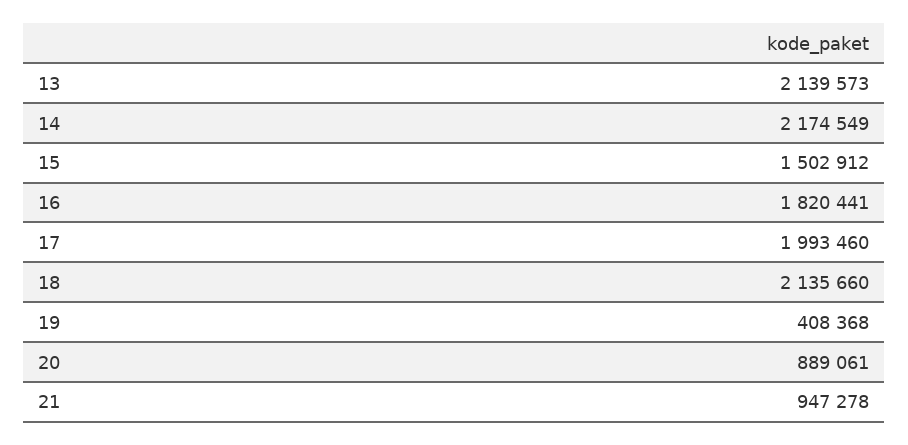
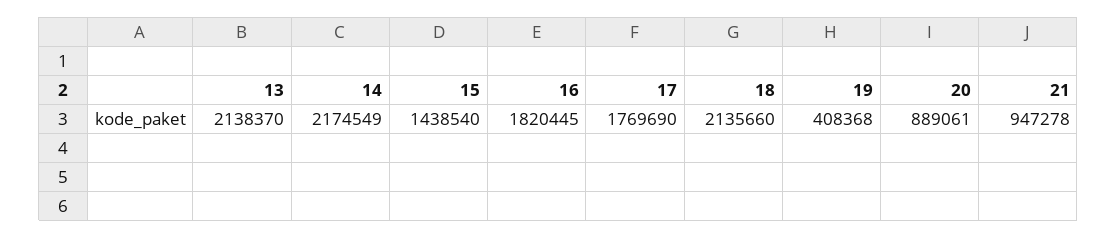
  {
-   "13": 2139573,
+   "13": 2138370,
    "14": 2174549,
-   "15": 1502912,
+   "15": 1438540,
-   "16": 1820441,
+   "16": 1820445,
-   "17": 1993460,
+   "17": 1769690,
    "18": 2135660,
    "19": 408368,
    "20": 889061,
    "21": 947278
  }

